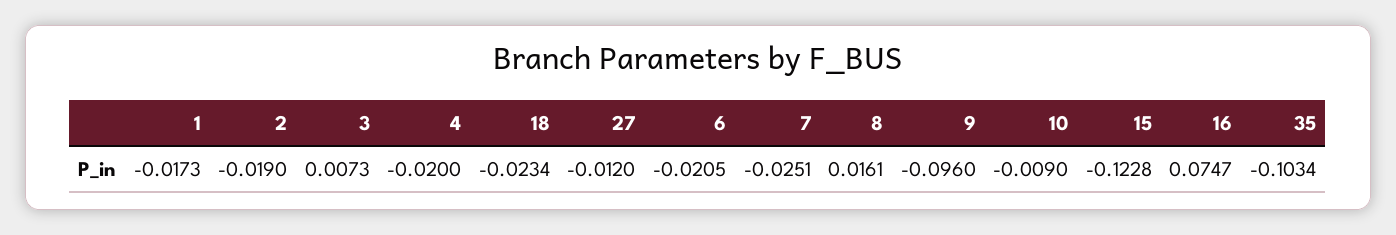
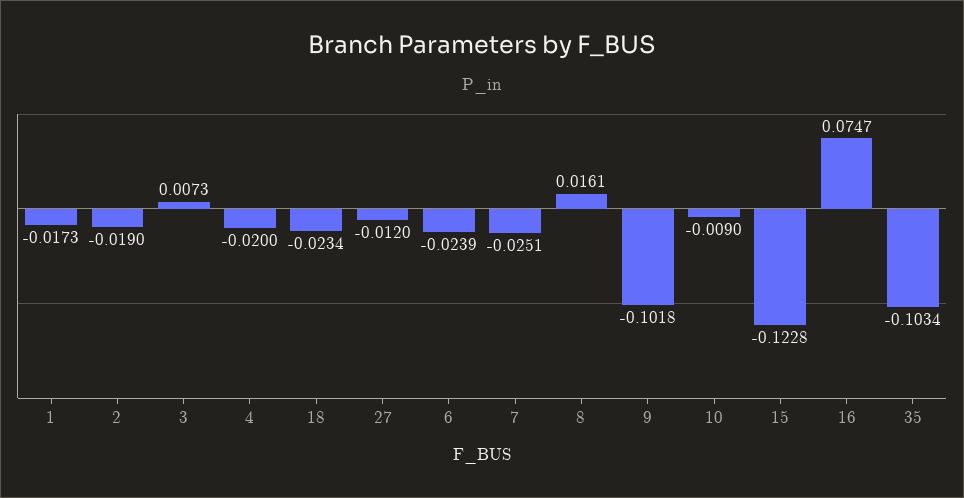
  {
    "1": -0.0173,
    "2": -0.019,
    "3": 0.0073,
    "4": -0.02,
    "18": -0.0234,
    "27": -0.012,
-   "6": -0.0205,
+   "6": -0.0239,
    "7": -0.0251,
    "8": 0.0161,
-   "9": -0.096,
+   "9": -0.1018,
    "10": -0.009,
    "15": -0.1228,
    "16": 0.0747,
    "35": -0.1034
  }

